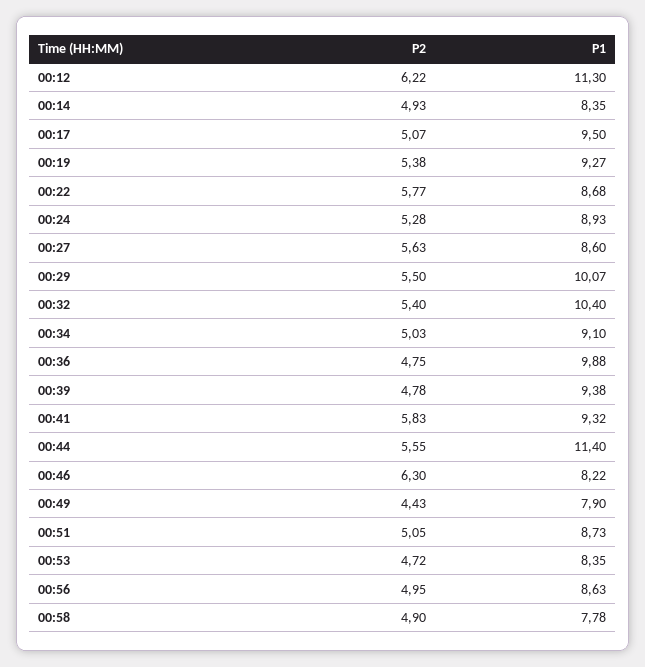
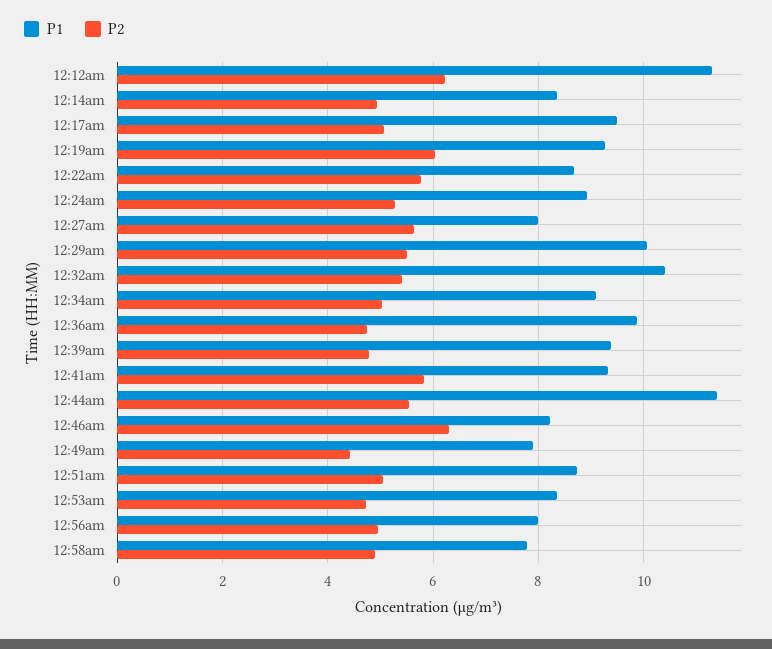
  {
    "P2": {
      "00:12": 6.22,
      "00:14": 4.93,
      "00:17": 5.07,
-     "00:19": 5.38,
+     "00:19": 6,
      "00:22": 5.77,
      "00:24": 5.28,
      "00:27": 5.63,
      "00:29": 5.5,
      "00:32": 5.4,
      "00:34": 5.03,
      "00:36": 4.75,
      "00:39": 4.78,
      "00:41": 5.83,
      "00:44": 5.55,
      "00:46": 6.3,
      "00:49": 4.43,
      "00:51": 5.05,
      "00:53": 4.72,
      "00:56": 4.95,
      "00:58": 4.9
    },
    "P1": {
      "00:12": 11.3,
      "00:14": 8.35,
      "00:17": 9.5,
      "00:19": 9.27,
      "00:22": 8.68,
      "00:24": 8.93,
-     "00:27": 8.6,
+     "00:27": 8,
      "00:29": 10.07,
      "00:32": 10.4,
      "00:34": 9.1,
      "00:36": 9.88,
      "00:39": 9.38,
      "00:41": 9.32,
      "00:44": 11.4,
      "00:46": 8.22,
      "00:49": 7.9,
      "00:51": 8.73,
      "00:53": 8.35,
-     "00:56": 8.63,
+     "00:56": 8,
      "00:58": 7.78
    }
  }

